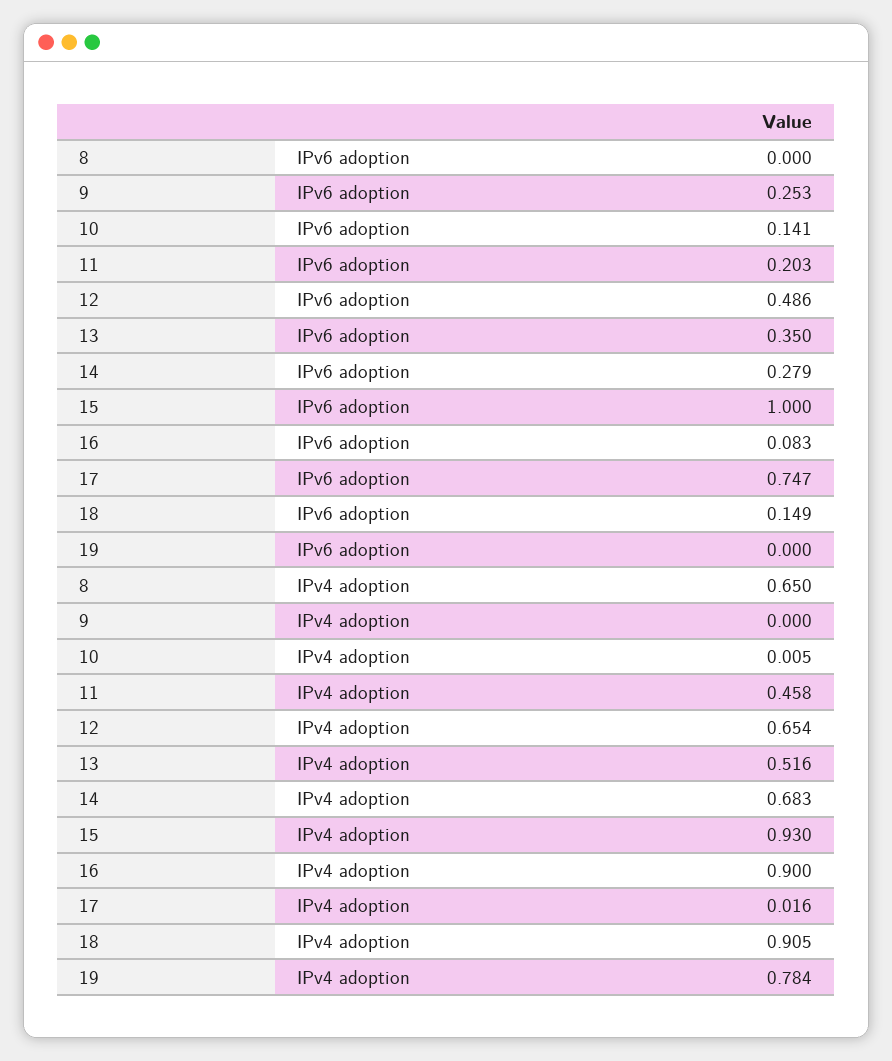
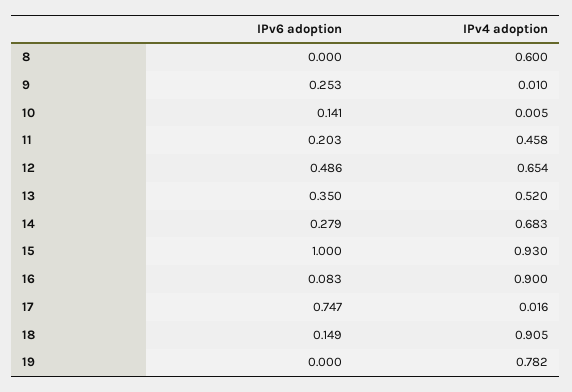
  {
    "8": {
      "IPv6 adoption": 0,
-     "IPv4 adoption": 0.65
+     "IPv4 adoption": 0.6
    },
    "9": {
      "IPv6 adoption": 0.253,
-     "IPv4 adoption": 0
+     "IPv4 adoption": 0.01
    },
    "10": {
      "IPv6 adoption": 0.141,
      "IPv4 adoption": 0.005
    },
    "11": {
      "IPv6 adoption": 0.203,
      "IPv4 adoption": 0.458
    },
    "12": {
      "IPv6 adoption": 0.486,
      "IPv4 adoption": 0.654
    },
    "13": {
      "IPv6 adoption": 0.35,
-     "IPv4 adoption": 0.516
+     "IPv4 adoption": 0.52
    },
    "14": {
      "IPv6 adoption": 0.279,
      "IPv4 adoption": 0.683
    },
    "15": {
      "IPv6 adoption": 1,
      "IPv4 adoption": 0.93
    },
    "16": {
      "IPv6 adoption": 0.083,
      "IPv4 adoption": 0.9
    },
    "17": {
      "IPv6 adoption": 0.747,
      "IPv4 adoption": 0.016
    },
    "18": {
      "IPv6 adoption": 0.149,
      "IPv4 adoption": 0.905
    },
    "19": {
      "IPv6 adoption": 0,
-     "IPv4 adoption": 0.784
+     "IPv4 adoption": 0.782
    }
  }

